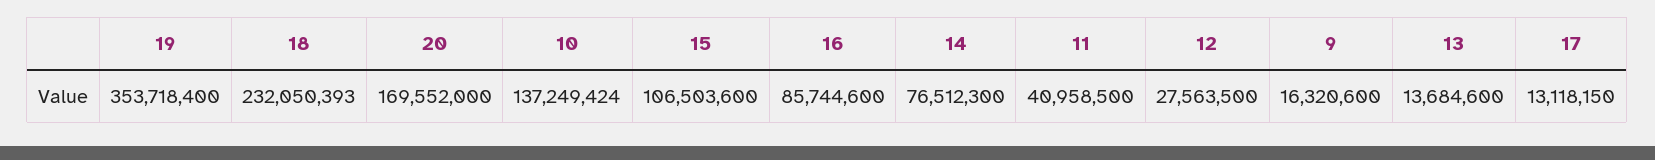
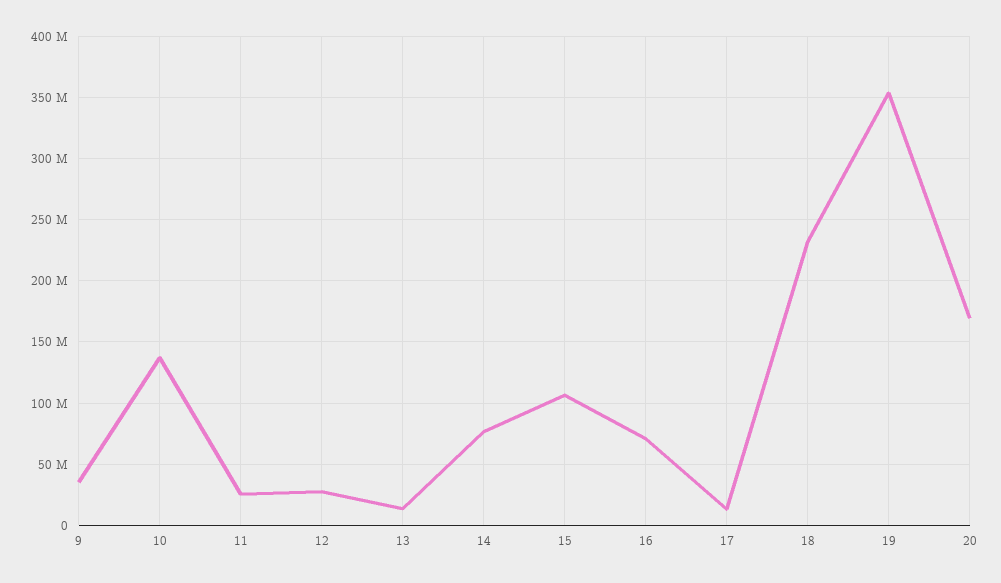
  {
    "19": 353718400,
    "18": 232050393,
    "20": 169552000,
    "10": 137249424,
    "15": 106503600,
-   "16": 85744600,
+   "16": 70000000,
    "14": 76512300,
-   "11": 40958500,
+   "11": 25000000,
    "12": 27563500,
-   "9": 16320600,
+   "9": 35000000,
    "13": 13684600,
    "17": 13118150
  }

